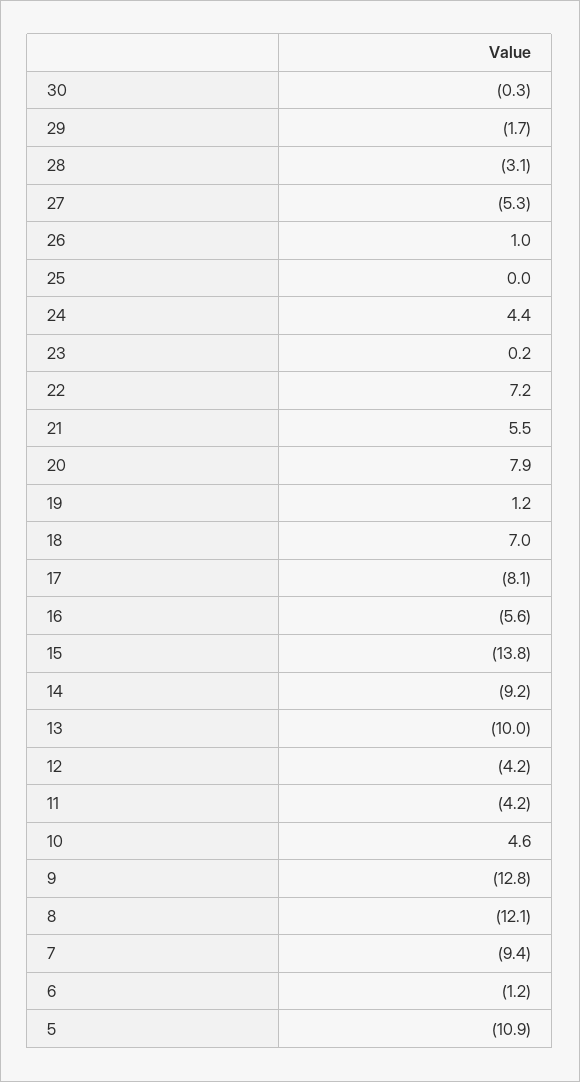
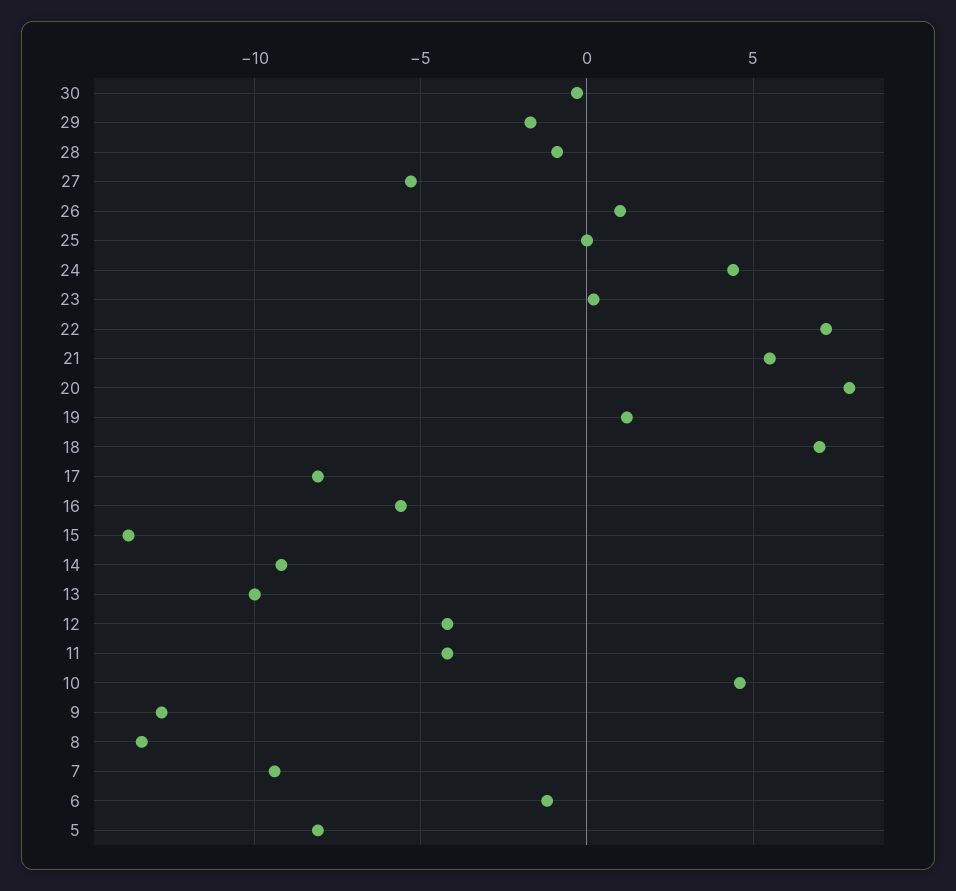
  {
    "30": -0.3,
    "29": -1.7,
-   "28": -3.1,
+   "28": -1,
    "27": -5.3,
    "26": 1,
    "25": 0,
    "24": 4.4,
    "23": 0.2,
    "22": 7.2,
    "21": 5.5,
    "20": 7.9,
    "19": 1.2,
    "18": 7,
    "17": -8.1,
    "16": -5.6,
    "15": -13.8,
    "14": -9.2,
    "13": -10,
    "12": -4.2,
    "11": -4.2,
    "10": 4.6,
    "9": -12.8,
-   "8": -12.1,
+   "8": -13.5,
    "7": -9.4,
    "6": -1.2,
-   "5": -10.9
+   "5": -8
  }

